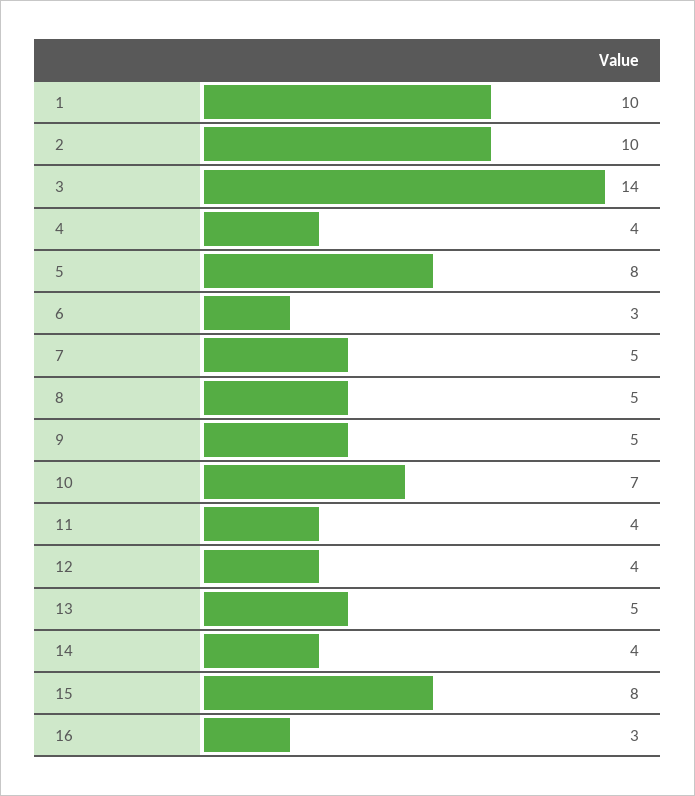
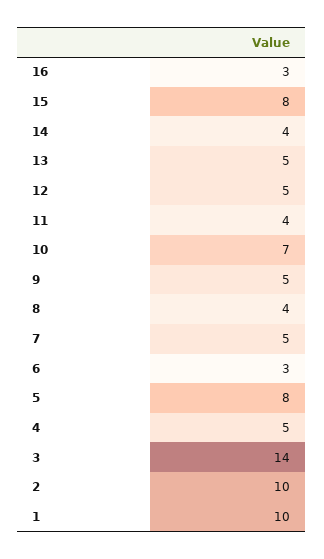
  {
    "1": 10,
    "2": 10,
    "3": 14,
-   "4": 4,
+   "4": 5,
    "5": 8,
    "6": 3,
    "7": 5,
-   "8": 5,
+   "8": 4,
    "9": 5,
    "10": 7,
    "11": 4,
-   "12": 4,
+   "12": 5,
    "13": 5,
    "14": 4,
    "15": 8,
    "16": 3
  }

